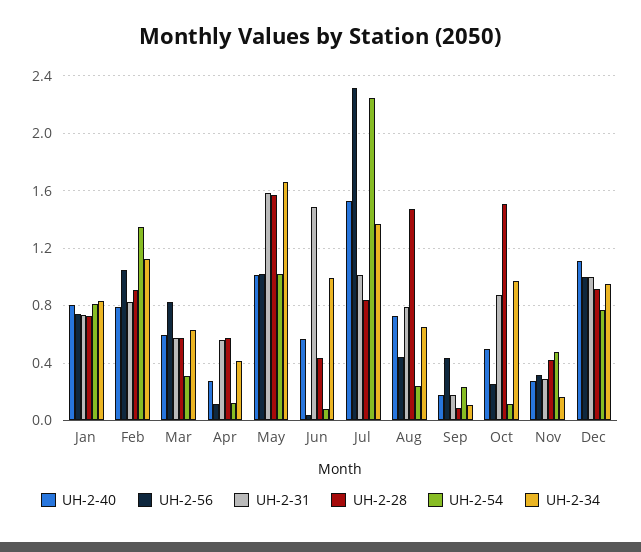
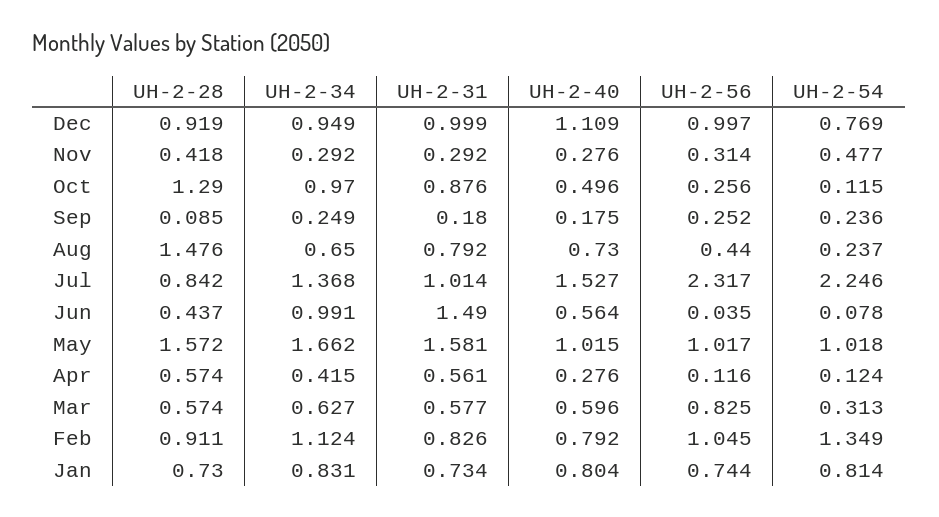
  {
    "UH-2-40": {
      "Jan": 0.804,
      "Feb": 0.792,
      "Mar": 0.596,
      "Apr": 0.276,
      "May": 1.015,
      "Jun": 0.564,
      "Jul": 1.527,
      "Aug": 0.73,
      "Sep": 0.175,
      "Oct": 0.496,
      "Nov": 0.276,
      "Dec": 1.109
    },
    "UH-2-56": {
      "Jan": 0.744,
      "Feb": 1.045,
      "Mar": 0.825,
      "Apr": 0.116,
      "May": 1.017,
      "Jun": 0.035,
      "Jul": 2.317,
      "Aug": 0.44,
-     "Sep": 0.45,
+     "Sep": 0.252,
      "Oct": 0.256,
      "Nov": 0.314,
      "Dec": 0.997
    },
    "UH-2-31": {
      "Jan": 0.734,
      "Feb": 0.826,
      "Mar": 0.577,
      "Apr": 0.561,
      "May": 1.581,
      "Jun": 1.49,
      "Jul": 1.014,
      "Aug": 0.792,
      "Sep": 0.18,
      "Oct": 0.876,
      "Nov": 0.292,
      "Dec": 0.999
    },
    "UH-2-28": {
      "Jan": 0.73,
      "Feb": 0.911,
      "Mar": 0.574,
      "Apr": 0.574,
      "May": 1.572,
      "Jun": 0.437,
      "Jul": 0.842,
      "Aug": 1.476,
      "Sep": 0.085,
-     "Oct": 1.5,
+     "Oct": 1.29,
      "Nov": 0.418,
      "Dec": 0.919
    },
    "UH-2-54": {
      "Jan": 0.814,
      "Feb": 1.349,
      "Mar": 0.313,
      "Apr": 0.124,
      "May": 1.018,
      "Jun": 0.078,
      "Jul": 2.246,
      "Aug": 0.237,
      "Sep": 0.236,
      "Oct": 0.115,
      "Nov": 0.477,
      "Dec": 0.769
    },
    "UH-2-34": {
      "Jan": 0.831,
      "Feb": 1.124,
      "Mar": 0.627,
      "Apr": 0.415,
      "May": 1.662,
      "Jun": 0.991,
      "Jul": 1.368,
      "Aug": 0.65,
-     "Sep": 0.1,
+     "Sep": 0.249,
      "Oct": 0.97,
-     "Nov": 0.15,
+     "Nov": 0.292,
      "Dec": 0.949
    }
  }

